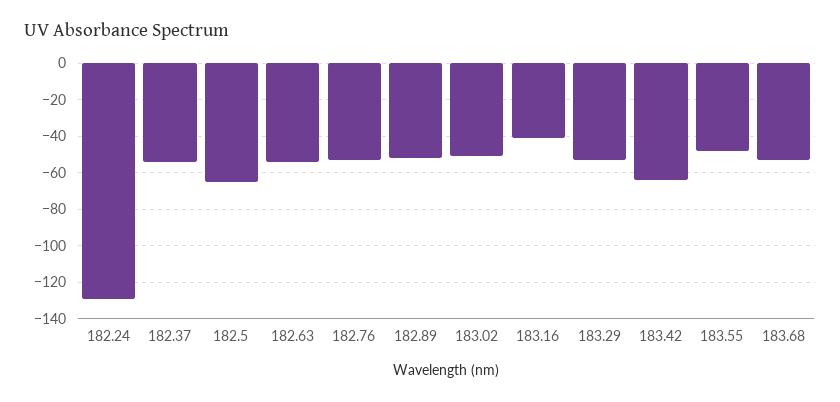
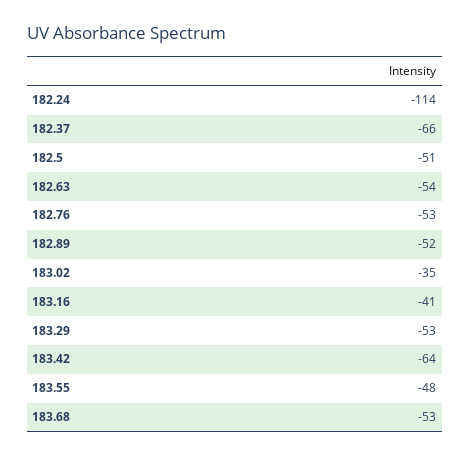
  {
-   "182.24": -130,
+   "182.24": -114,
-   "182.37": -55,
+   "182.37": -66,
-   "182.5": -65,
+   "182.5": -51,
    "182.63": -54,
    "182.76": -53,
    "182.89": -52,
-   "183.02": -50,
+   "183.02": -35,
    "183.16": -41,
    "183.29": -53,
    "183.42": -64,
    "183.55": -48,
    "183.68": -53
  }

